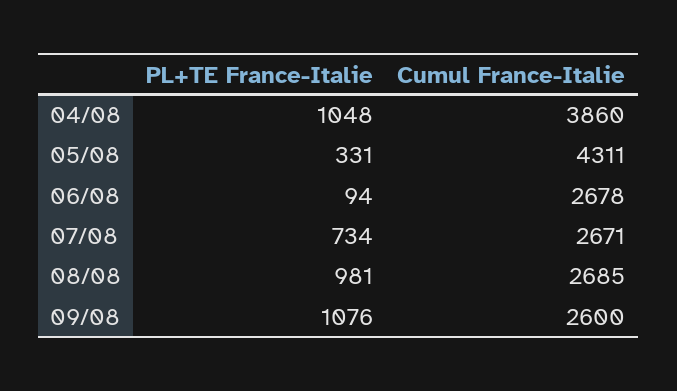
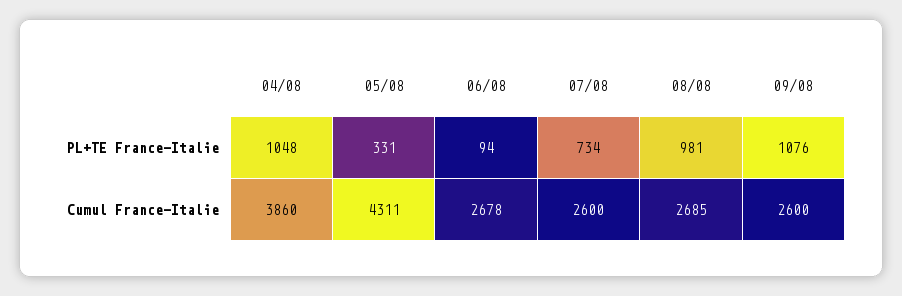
  {
    "PL+TE France-Italie": {
      "04/08": 1048,
      "05/08": 331,
      "06/08": 94,
      "07/08": 734,
      "08/08": 981,
      "09/08": 1076
    },
    "Cumul France-Italie": {
      "04/08": 3860,
      "05/08": 4311,
      "06/08": 2678,
-     "07/08": 2671,
+     "07/08": 2600,
      "08/08": 2685,
      "09/08": 2600
    }
  }

